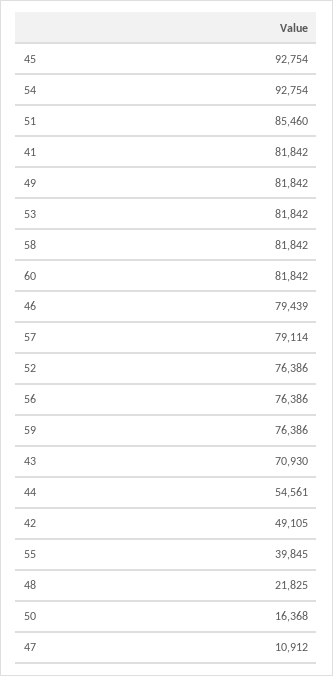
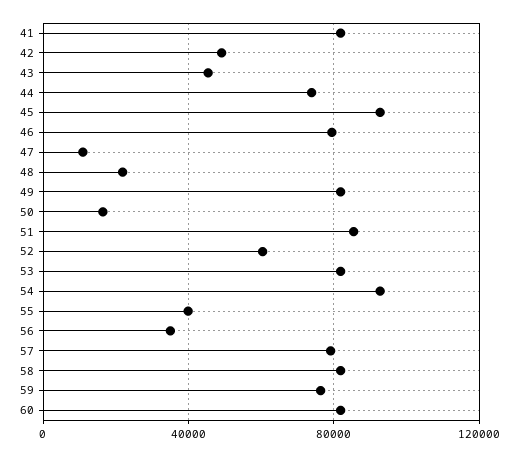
  {
    "45": 92754,
    "54": 92754,
    "51": 85460,
    "41": 81842,
    "49": 81842,
    "53": 81842,
    "58": 81842,
    "60": 81842,
    "46": 79439,
    "57": 79114,
-   "52": 76386,
+   "52": 60000,
-   "56": 76386,
+   "56": 35000,
    "59": 76386,
-   "43": 70930,
+   "43": 45000,
-   "44": 54561,
+   "44": 75000,
    "42": 49105,
    "55": 39845,
    "48": 21825,
    "50": 16368,
    "47": 10912
  }

